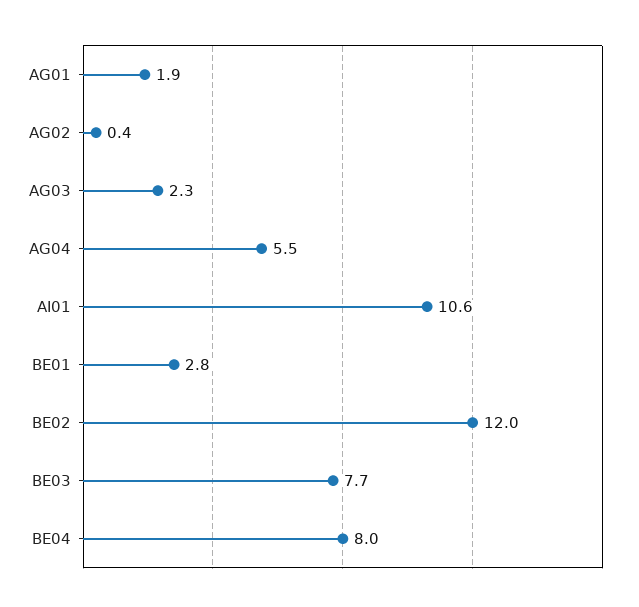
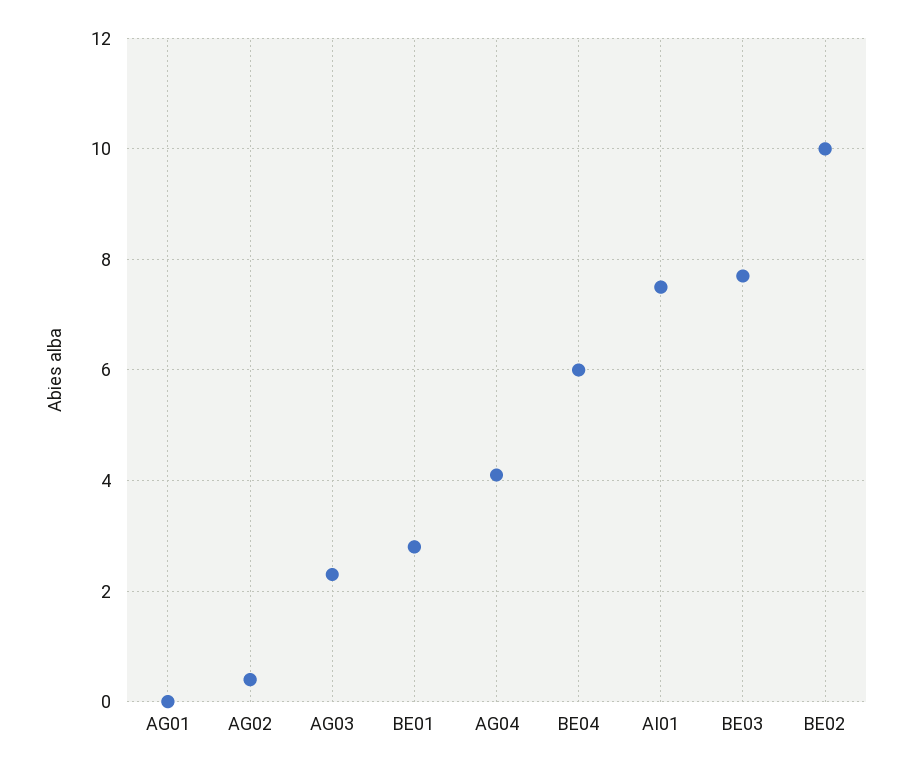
  {
-   "AG01": 1.9,
+   "AG01": 0,
    "AG02": 0.4,
    "AG03": 2.3,
-   "AG04": 5.5,
+   "AG04": 4,
-   "AI01": 10.6,
+   "AI01": 7.5,
    "BE01": 2.8,
-   "BE02": 12,
+   "BE02": 10,
    "BE03": 7.7,
-   "BE04": 8
+   "BE04": 6
  }

